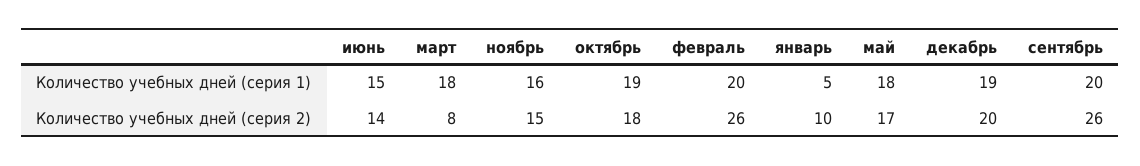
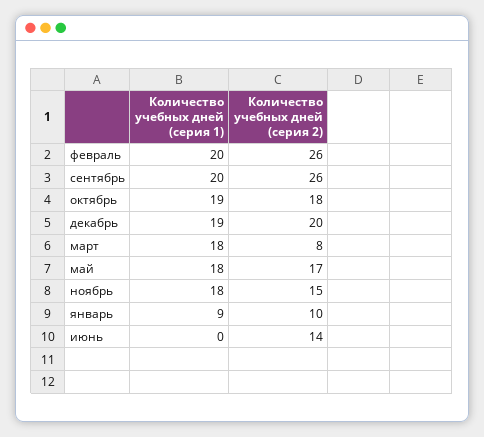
  {
    "июнь": {
-     "Количество учебных дней (серия 1)": 15,
+     "Количество учебных дней (серия 1)": 0,
      "Количество учебных дней (серия 2)": 14
    },
    "март": {
      "Количество учебных дней (серия 1)": 18,
      "Количество учебных дней (серия 2)": 8
    },
    "ноябрь": {
-     "Количество учебных дней (серия 1)": 16,
+     "Количество учебных дней (серия 1)": 18,
      "Количество учебных дней (серия 2)": 15
    },
    "октябрь": {
      "Количество учебных дней (серия 1)": 19,
      "Количество учебных дней (серия 2)": 18
    },
    "февраль": {
      "Количество учебных дней (серия 1)": 20,
      "Количество учебных дней (серия 2)": 26
    },
    "январь": {
-     "Количество учебных дней (серия 1)": 5,
+     "Количество учебных дней (серия 1)": 9,
      "Количество учебных дней (серия 2)": 10
    },
    "май": {
      "Количество учебных дней (серия 1)": 18,
      "Количество учебных дней (серия 2)": 17
    },
    "декабрь": {
      "Количество учебных дней (серия 1)": 19,
      "Количество учебных дней (серия 2)": 20
    },
    "сентябрь": {
      "Количество учебных дней (серия 1)": 20,
      "Количество учебных дней (серия 2)": 26
    }
  }

